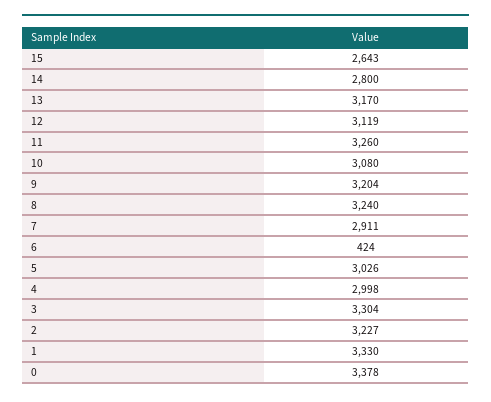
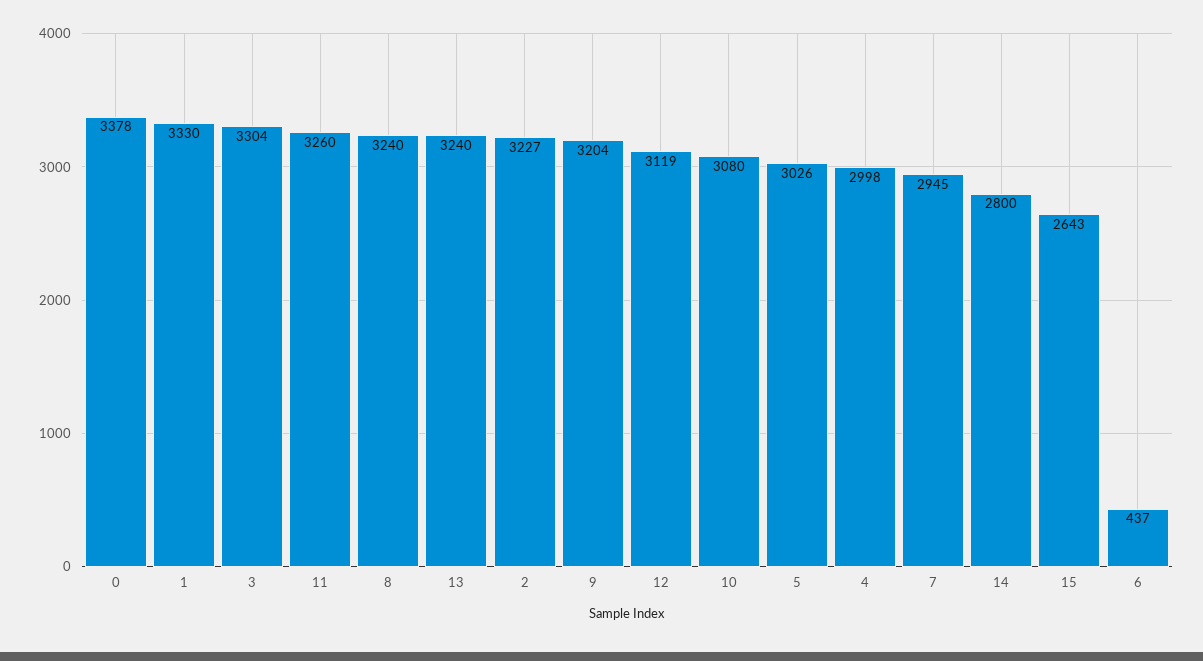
  {
    "15": 2643,
    "14": 2800,
-   "13": 3170,
+   "13": 3240,
    "12": 3119,
    "11": 3260,
    "10": 3080,
    "9": 3204,
    "8": 3240,
-   "7": 2911,
+   "7": 2945,
-   "6": 424,
+   "6": 437,
    "5": 3026,
    "4": 2998,
    "3": 3304,
    "2": 3227,
    "1": 3330,
    "0": 3378
  }

